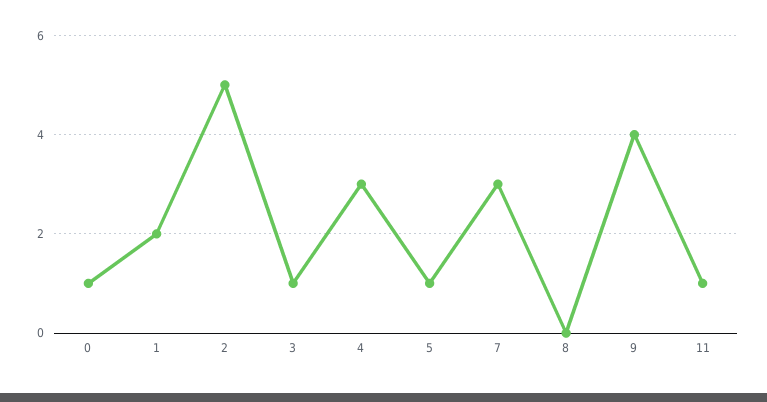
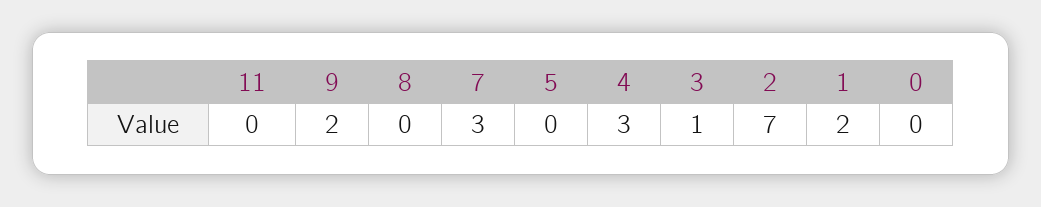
  {
-   "0": 1,
+   "0": 0,
    "1": 2,
-   "2": 5,
+   "2": 7,
    "3": 1,
    "4": 3,
-   "5": 1,
+   "5": 0,
    "7": 3,
    "8": 0,
-   "9": 4,
+   "9": 2,
-   "11": 1
+   "11": 0
  }

